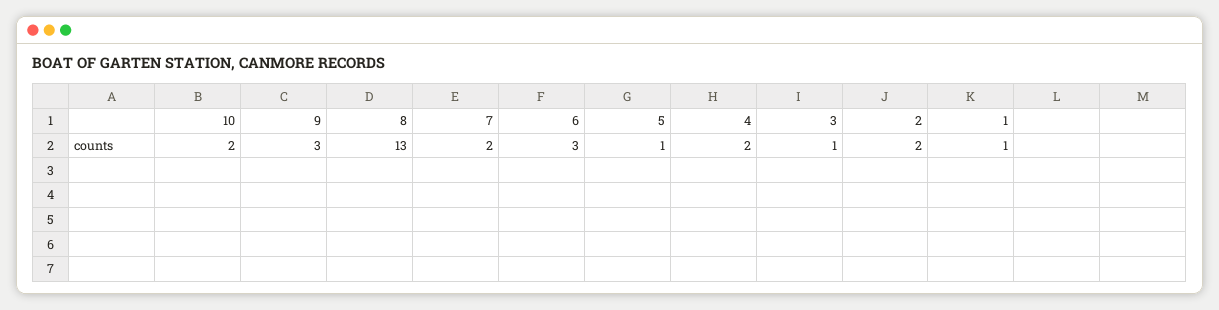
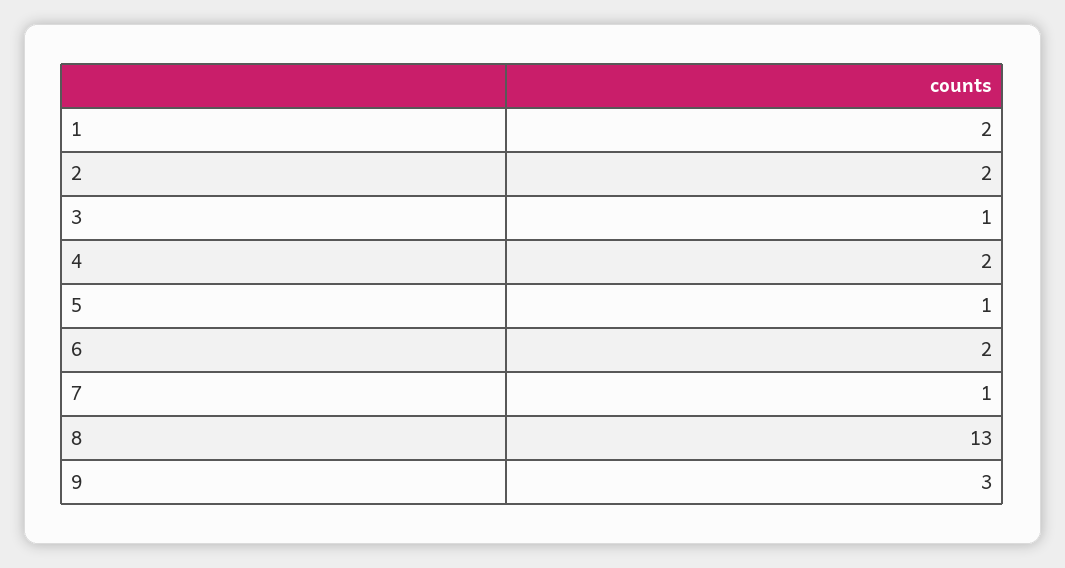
  {
-   "10": 2,
    "9": 3,
    "8": 13,
-   "7": 2,
+   "7": 1,
-   "6": 3,
+   "6": 2,
    "5": 1,
    "4": 2,
    "3": 1,
    "2": 2,
-   "1": 1
+   "1": 2
  }

